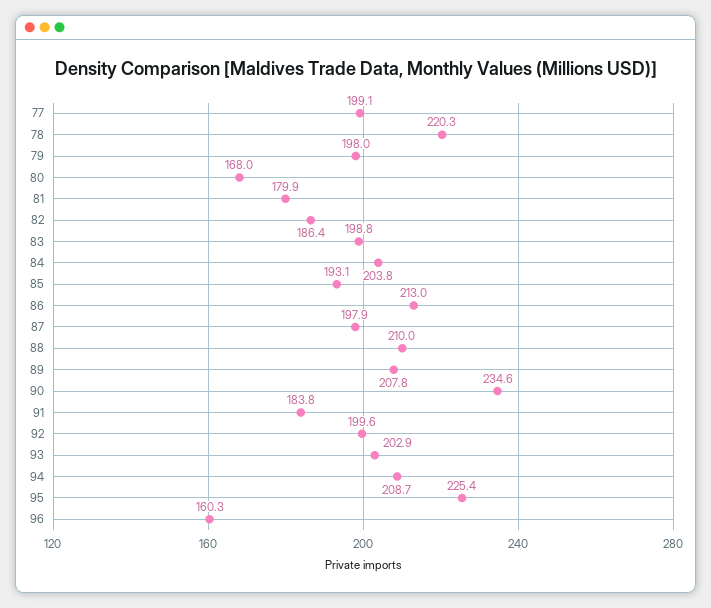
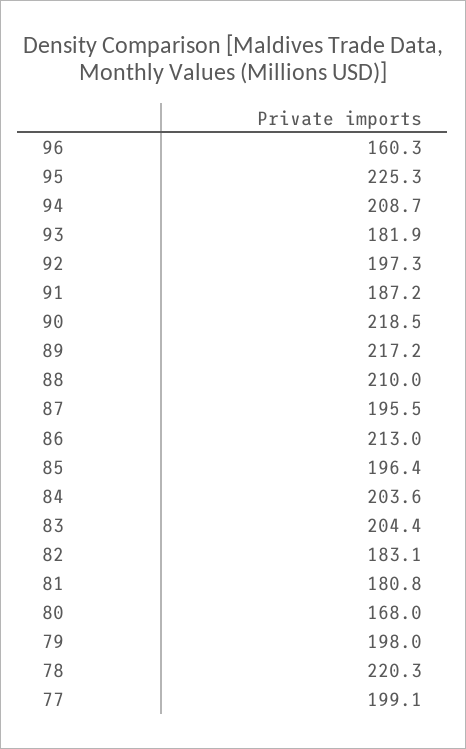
  {
    "77": 199.1,
    "78": 220.3,
    "79": 198,
    "80": 168,
-   "81": 179.9,
+   "81": 180.8,
-   "82": 186.4,
+   "82": 183.1,
-   "83": 198.8,
+   "83": 204.4,
-   "84": 203.8,
+   "84": 203.6,
-   "85": 193.1,
+   "85": 196.4,
    "86": 213,
-   "87": 197.9,
+   "87": 195.5,
    "88": 210,
-   "89": 207.8,
+   "89": 217.2,
-   "90": 234.6,
+   "90": 218.5,
-   "91": 183.8,
+   "91": 187.2,
-   "92": 199.6,
+   "92": 197.3,
-   "93": 202.9,
+   "93": 181.9,
    "94": 208.7,
-   "95": 225.4,
+   "95": 225.3,
    "96": 160.3
  }

